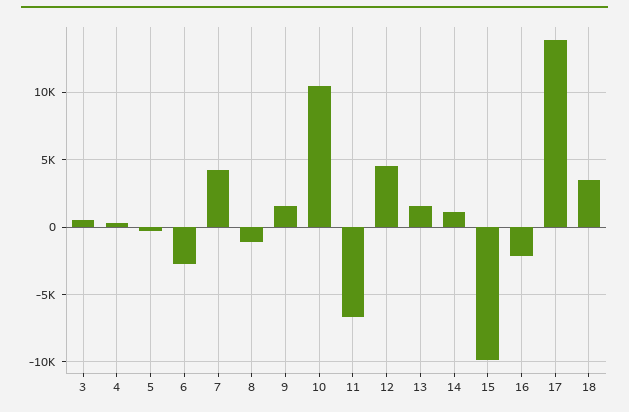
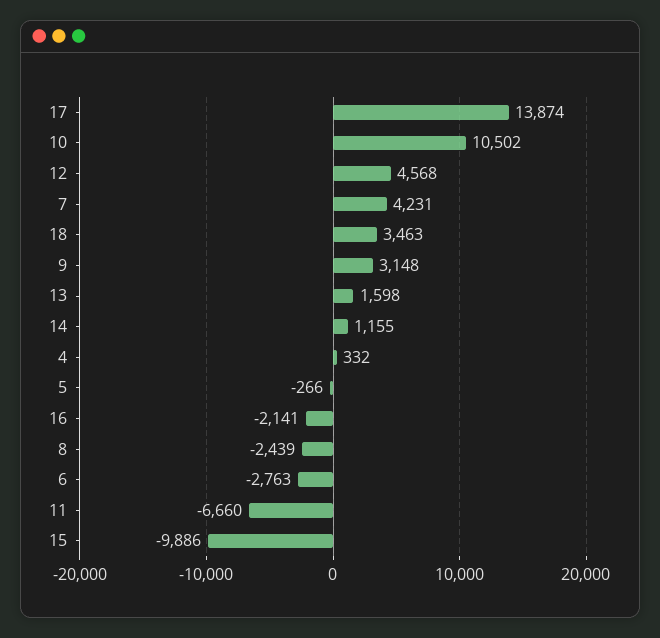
  {
-   "3": 500,
    "4": 332,
    "5": -266,
    "6": -2763,
    "7": 4231,
-   "8": -1000,
+   "8": -2439,
-   "9": 1500,
+   "9": 3148,
    "10": 10502,
    "11": -6660,
    "12": 4568,
    "13": 1598,
    "14": 1155,
    "15": -9886,
    "16": -2141,
    "17": 13874,
    "18": 3463
  }

